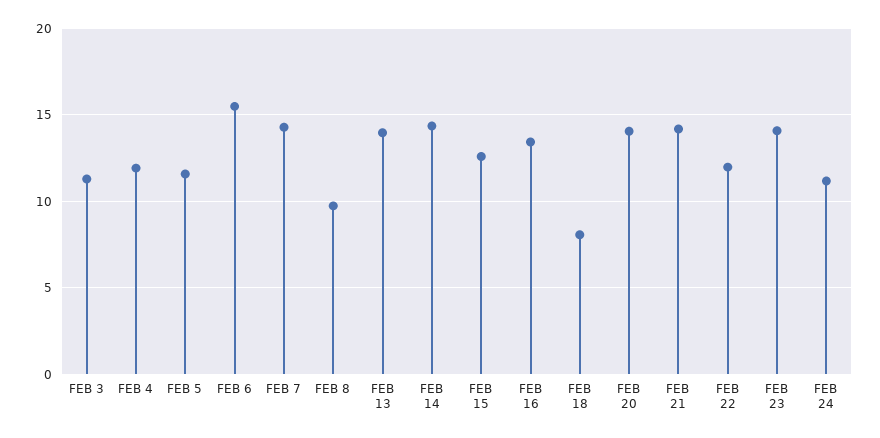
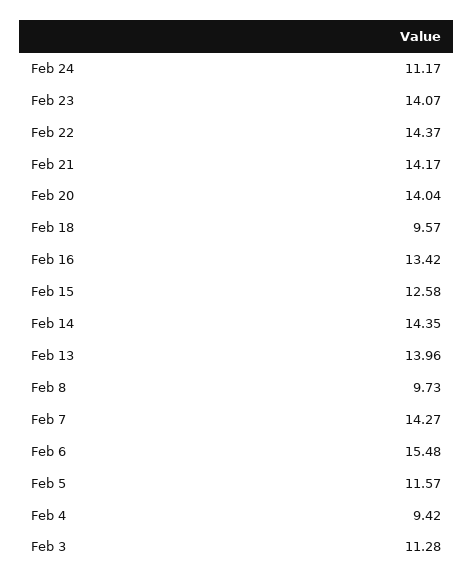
  {
    "FEB 3": 11.28,
-   "FEB 4": 12,
+   "FEB 4": 9.42,
    "FEB 5": 11.57,
    "FEB 6": 15.48,
    "FEB 7": 14.27,
    "FEB 8": 9.73,
    "FEB 13": 13.96,
    "FEB 14": 14.35,
    "FEB 15": 12.58,
    "FEB 16": 13.42,
-   "FEB 18": 8,
+   "FEB 18": 9.57,
    "FEB 20": 14.04,
    "FEB 21": 14.17,
-   "FEB 22": 12,
+   "FEB 22": 14.37,
    "FEB 23": 14.07,
    "FEB 24": 11.17
  }

